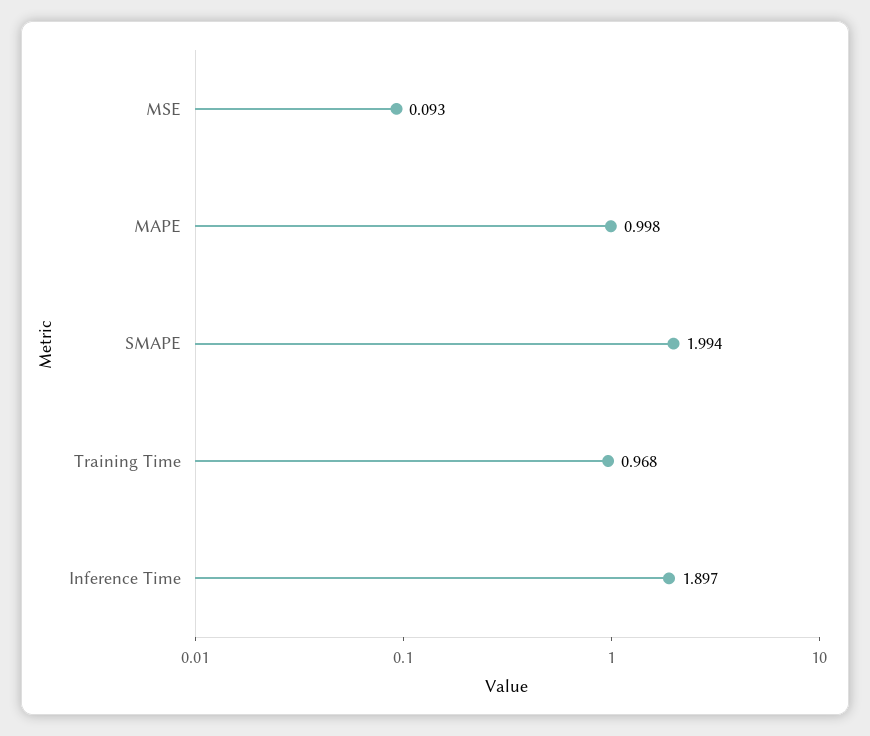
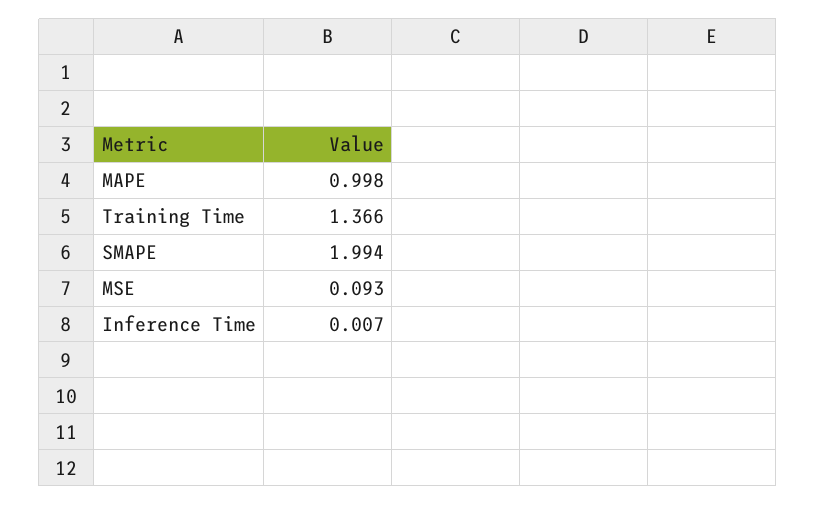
  {
    "MSE": 0.093,
    "MAPE": 0.998,
    "SMAPE": 1.994,
-   "Training Time": 0.968,
+   "Training Time": 1.366,
-   "Inference Time": 1.897
+   "Inference Time": 0.007
  }

